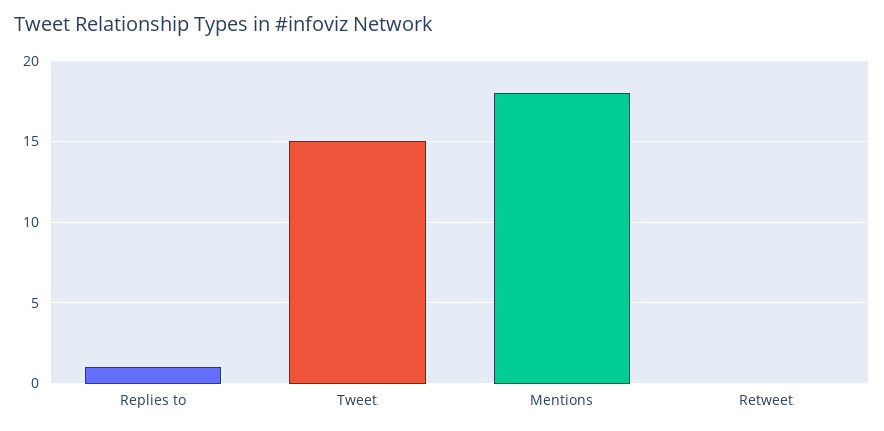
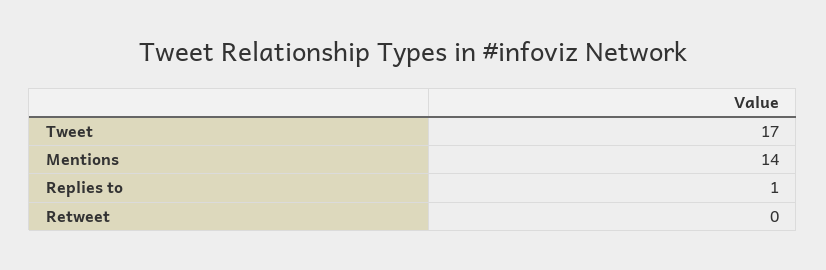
  {
    "Replies to": 1,
-   "Tweet": 15,
+   "Tweet": 17,
-   "Mentions": 18,
+   "Mentions": 14,
    "Retweet": 0
  }

